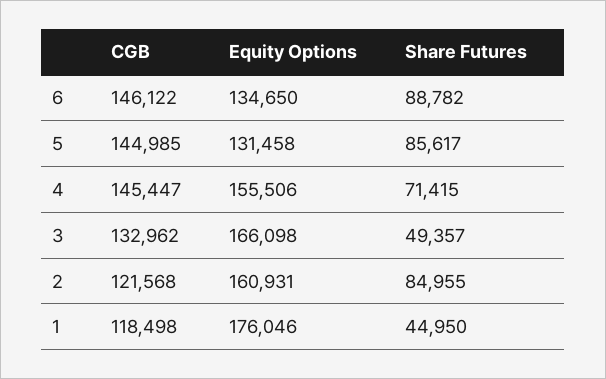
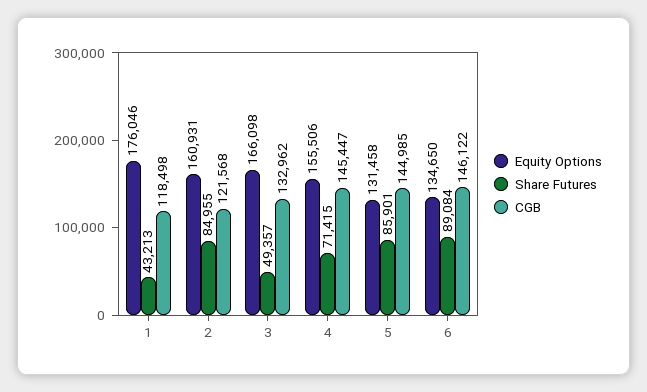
  {
    "CGB": {
      "6": 146122,
      "5": 144985,
      "4": 145447,
      "3": 132962,
      "2": 121568,
      "1": 118498
    },
    "Equity Options": {
      "6": 134650,
      "5": 131458,
      "4": 155506,
      "3": 166098,
      "2": 160931,
      "1": 176046
    },
    "Share Futures": {
-     "6": 88782,
+     "6": 89084,
-     "5": 85617,
+     "5": 85901,
      "4": 71415,
      "3": 49357,
      "2": 84955,
-     "1": 44950
+     "1": 43213
    }
  }

